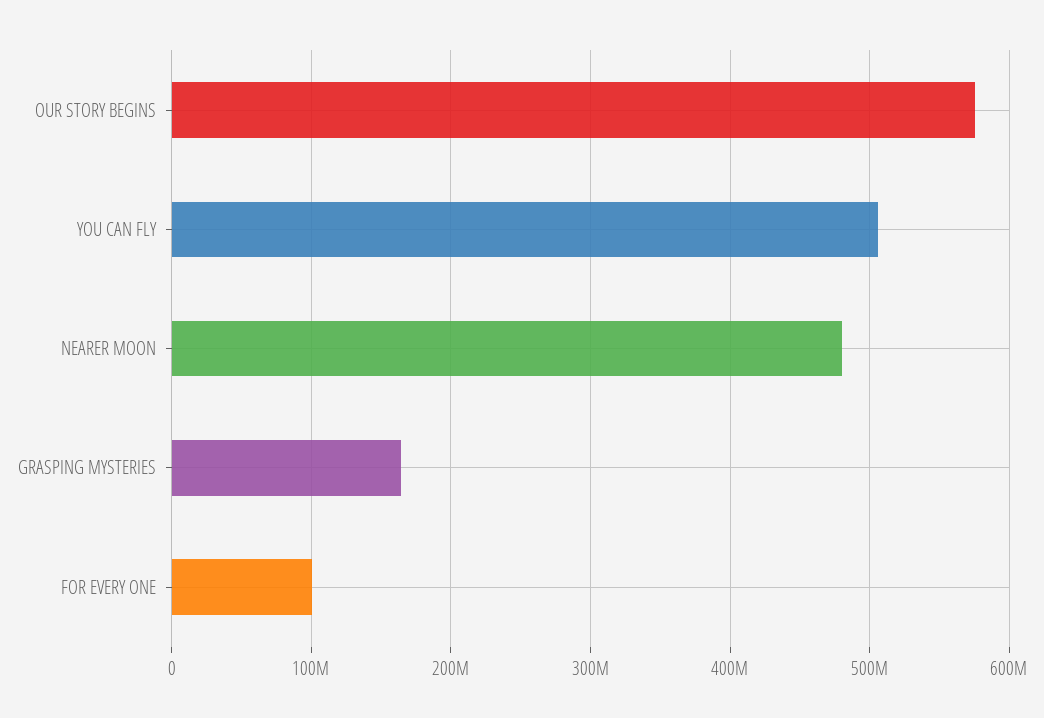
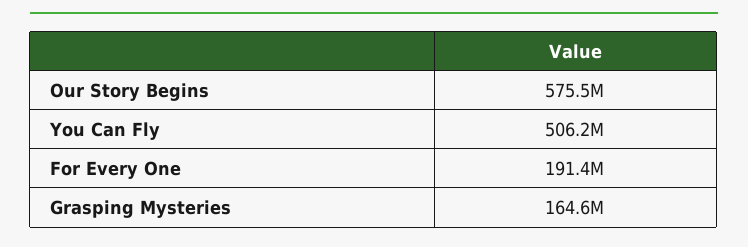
  {
    "OUR STORY BEGINS": 575500000,
    "YOU CAN FLY": 506200000,
-   "NEARER MOON": 480000000,
    "GRASPING MYSTERIES": 164600000,
-   "FOR EVERY ONE": 100000000
+   "FOR EVERY ONE": 191400000
  }

